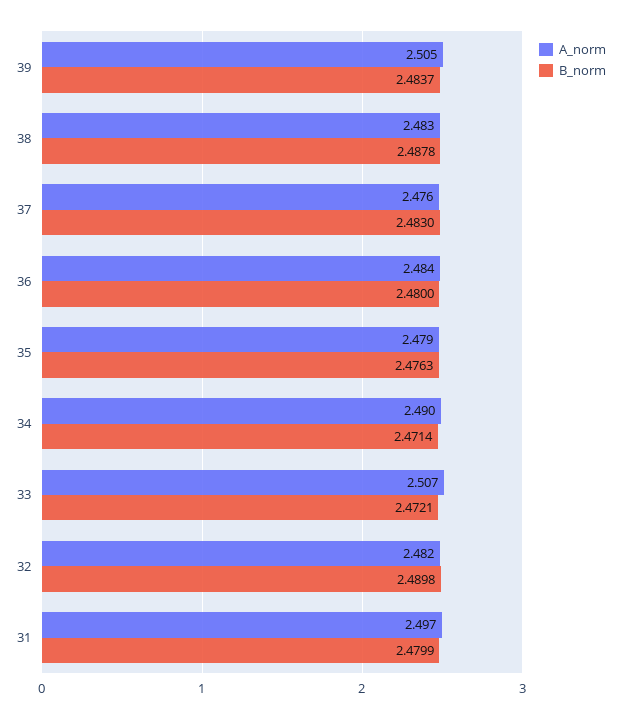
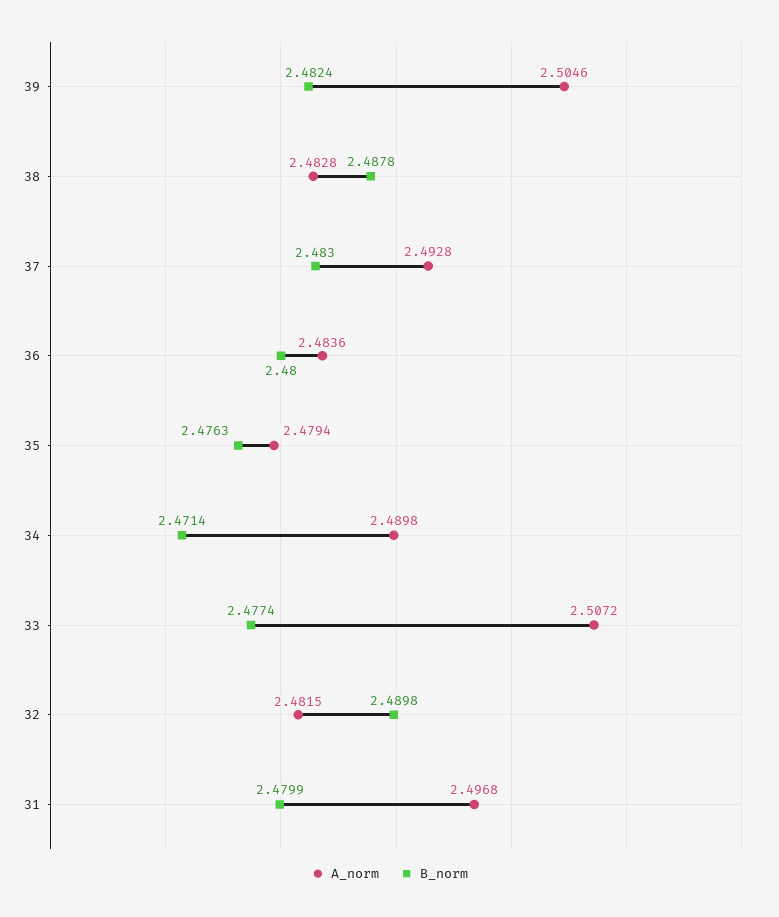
  {
    "A_norm": {
      "39": 2.5046,
      "38": 2.4828,
-     "37": 2.476,
+     "37": 2.4928,
      "36": 2.4836,
      "35": 2.4794,
      "34": 2.4898,
      "33": 2.5072,
      "32": 2.4815,
      "31": 2.4968
    },
    "B_norm": {
-     "39": 2.4837,
+     "39": 2.4824,
      "38": 2.4878,
      "37": 2.483,
      "36": 2.48,
      "35": 2.4763,
      "34": 2.4714,
-     "33": 2.4721,
+     "33": 2.4774,
      "32": 2.4898,
      "31": 2.4799
    }
  }

